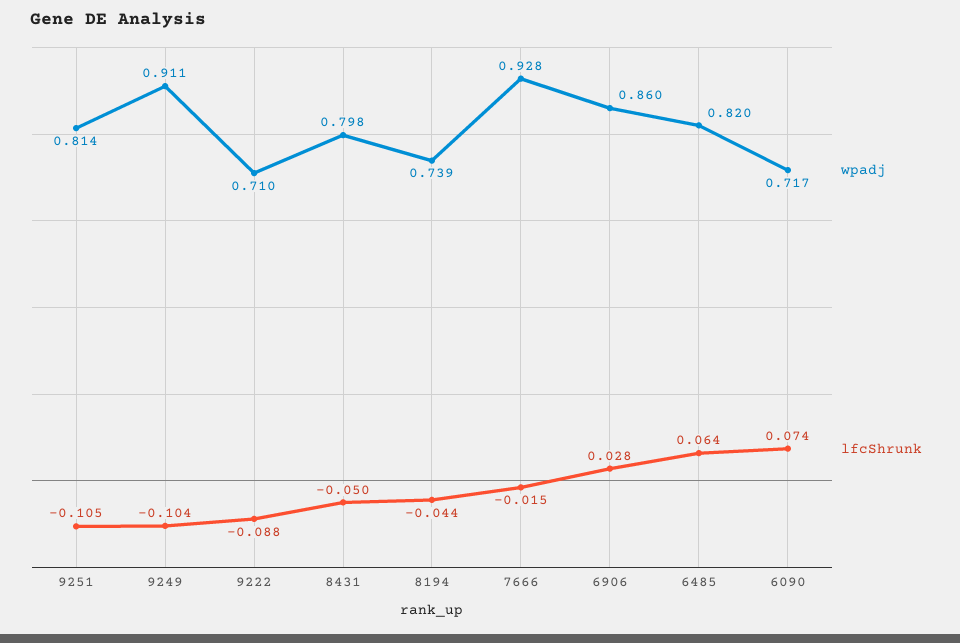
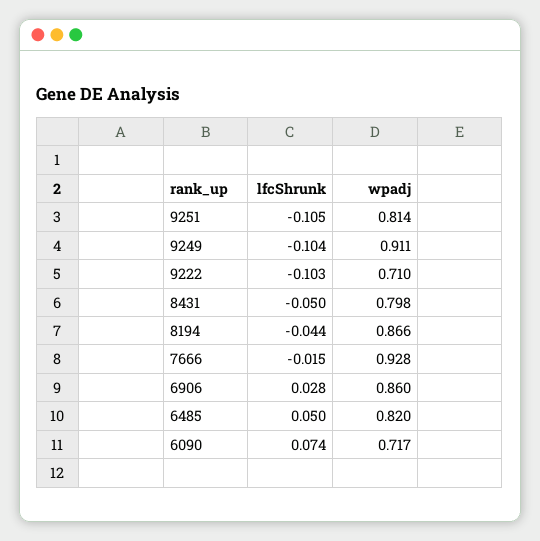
  {
    "wpadj": {
      "9251": 0.814,
      "9249": 0.911,
      "9222": 0.71,
      "8431": 0.798,
-     "8194": 0.739,
+     "8194": 0.866,
      "7666": 0.928,
      "6906": 0.86,
      "6485": 0.82,
      "6090": 0.717
    },
    "lfcShrunk": {
      "9251": -0.105,
      "9249": -0.104,
-     "9222": -0.088,
+     "9222": -0.103,
      "8431": -0.05,
      "8194": -0.044,
      "7666": -0.015,
      "6906": 0.028,
-     "6485": 0.064,
+     "6485": 0.05,
      "6090": 0.074
    }
  }

